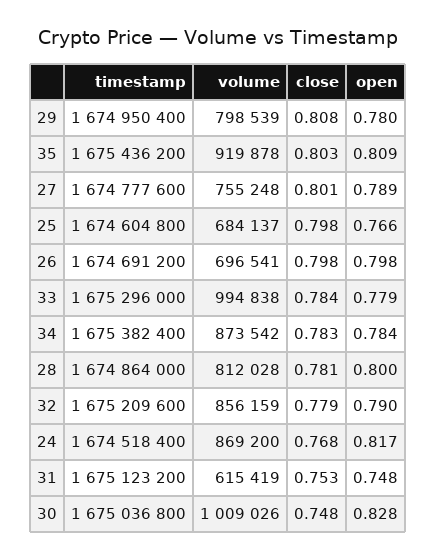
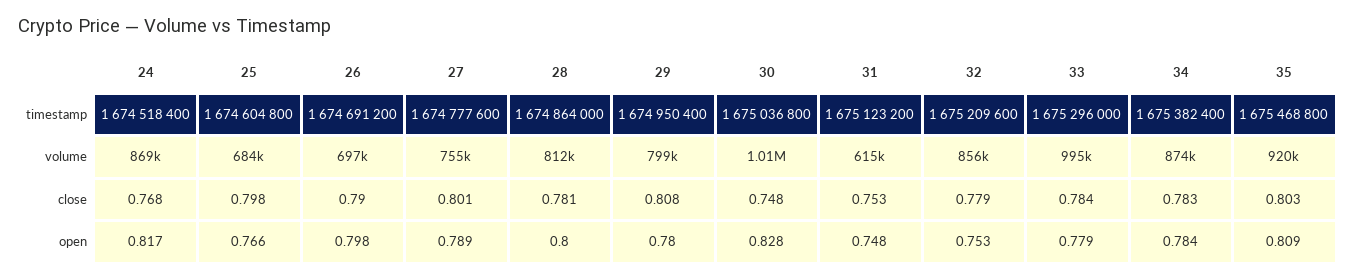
  {
    "timestamp": {
      "29": 1674950400,
-     "35": 1675436200,
+     "35": 1675468800,
      "27": 1674777600,
      "25": 1674604800,
      "26": 1674691200,
      "33": 1675296000,
      "34": 1675382400,
      "28": 1674864000,
      "32": 1675209600,
      "24": 1674518400,
      "31": 1675123200,
      "30": 1675036800
    },
    "volume": {
      "29": 798539,
      "35": 919878,
      "27": 755248,
      "25": 684137,
      "26": 696541,
      "33": 994838,
      "34": 873542,
      "28": 812028,
      "32": 856159,
      "24": 869200,
      "31": 615419,
      "30": 1009026
    },
    "close": {
      "29": 0.808,
      "35": 0.803,
      "27": 0.801,
      "25": 0.798,
-     "26": 0.798,
+     "26": 0.79,
      "33": 0.784,
      "34": 0.783,
      "28": 0.781,
      "32": 0.779,
      "24": 0.768,
      "31": 0.753,
      "30": 0.748
    },
    "open": {
      "29": 0.78,
      "35": 0.809,
      "27": 0.789,
      "25": 0.766,
      "26": 0.798,
      "33": 0.779,
      "34": 0.784,
      "28": 0.8,
-     "32": 0.79,
+     "32": 0.753,
      "24": 0.817,
      "31": 0.748,
      "30": 0.828
    }
  }

